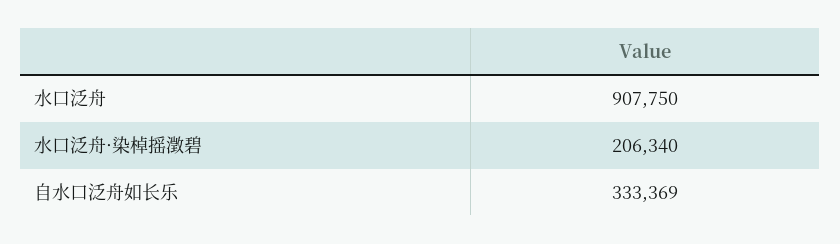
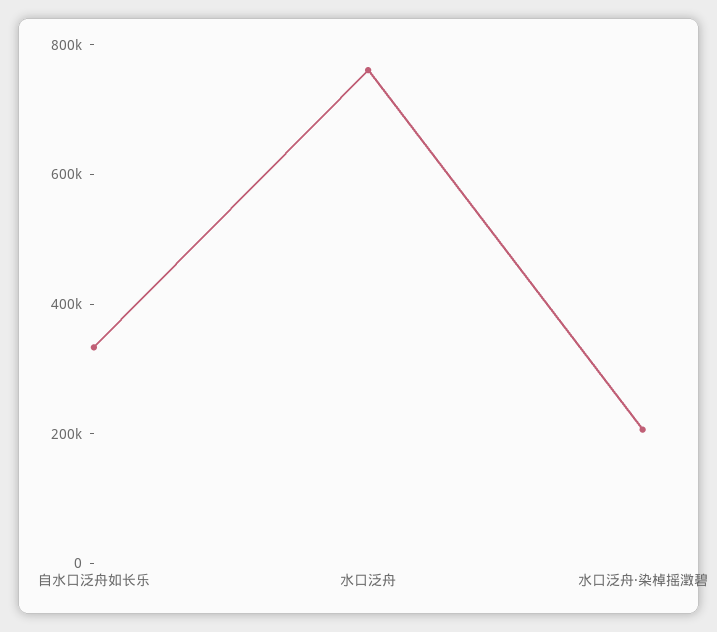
  {
-   "水口泛舟": 907750,
+   "水口泛舟": 750000,
    "水口泛舟·染棹摇澂碧": 206340,
    "自水口泛舟如长乐": 333369
  }

